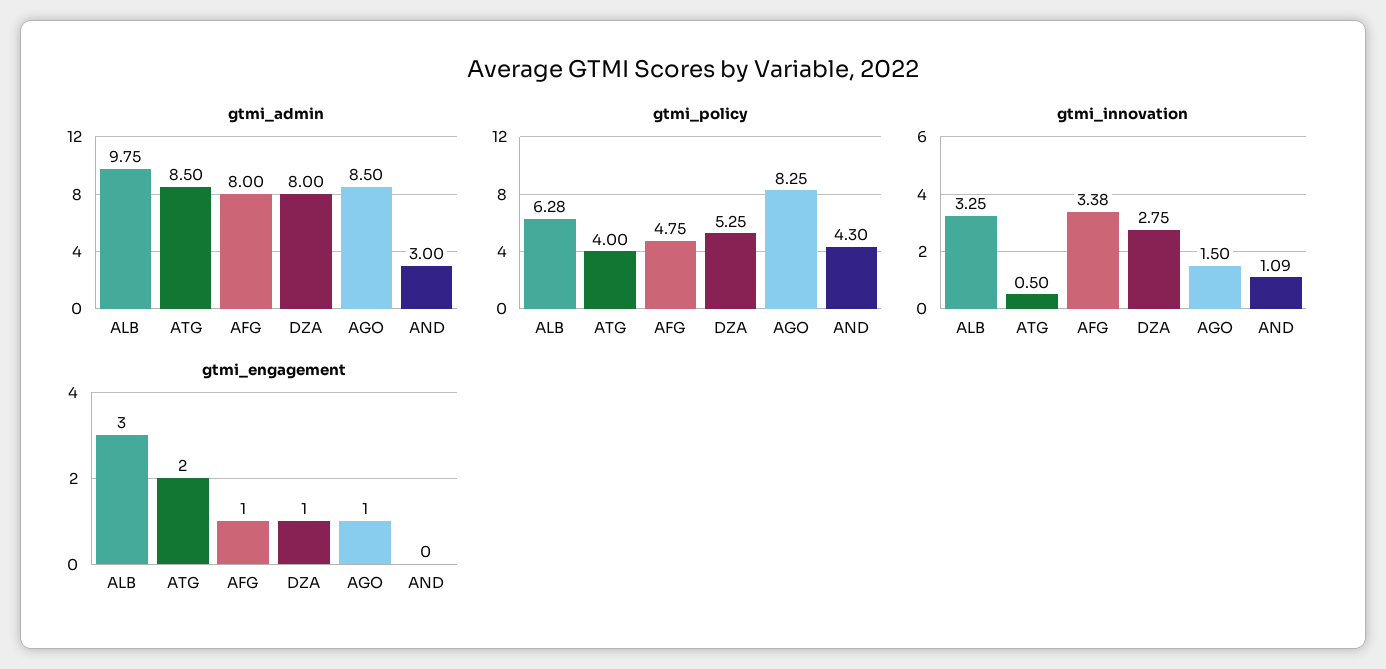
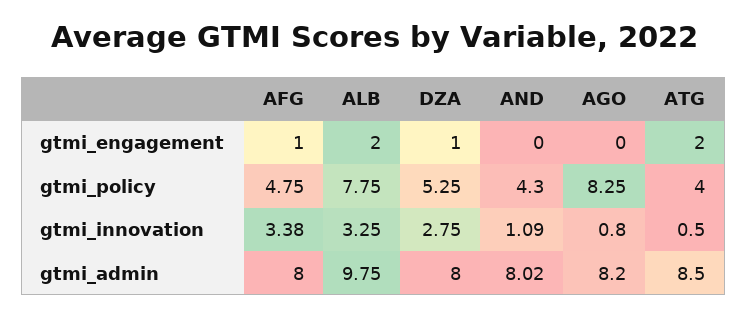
  {
    "gtmi_admin": {
      "ALB": 9.75,
      "ATG": 8.5,
      "AFG": 8,
      "DZA": 8,
-     "AGO": 8.5,
+     "AGO": 8.2,
-     "AND": 3
+     "AND": 8.02
    },
    "gtmi_policy": {
-     "ALB": 6.28,
+     "ALB": 7.75,
      "ATG": 4,
      "AFG": 4.75,
      "DZA": 5.25,
      "AGO": 8.25,
      "AND": 4.3
    },
    "gtmi_innovation": {
      "ALB": 3.25,
      "ATG": 0.5,
      "AFG": 3.38,
      "DZA": 2.75,
-     "AGO": 1.5,
+     "AGO": 0.8,
      "AND": 1.09
    },
    "gtmi_engagement": {
-     "ALB": 3,
+     "ALB": 2,
      "ATG": 2,
      "AFG": 1,
      "DZA": 1,
-     "AGO": 1,
+     "AGO": 0,
      "AND": 0
    }
  }

